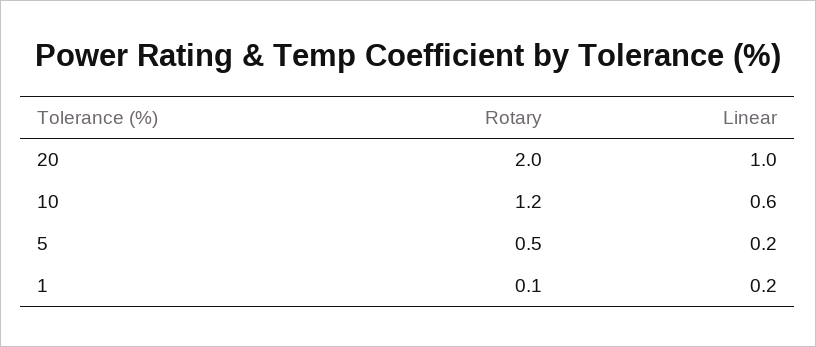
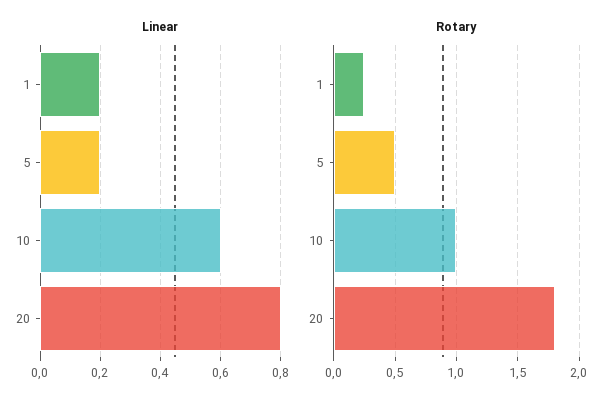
  {
    "Rotary": {
-     "20": 2,
+     "20": 1.8,
-     "10": 1.2,
+     "10": 1,
      "5": 0.5,
-     "1": 0.1
+     "1": 0.25
    },
    "Linear": {
-     "20": 1,
+     "20": 0.8,
      "10": 0.6,
      "5": 0.2,
      "1": 0.2
    }
  }

